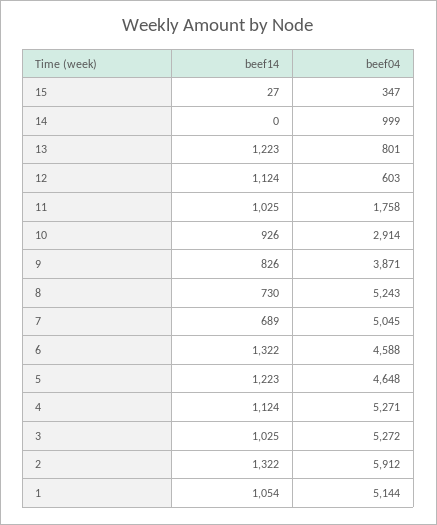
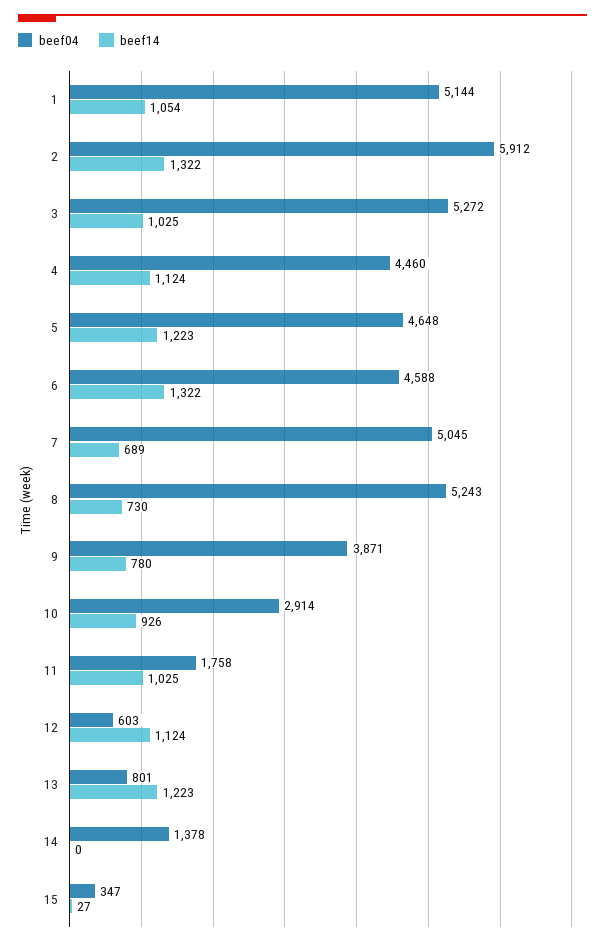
  {
    "beef14": {
      "15": 27,
      "14": 0,
      "13": 1223,
      "12": 1124,
      "11": 1025,
      "10": 926,
-     "9": 826,
+     "9": 780,
      "8": 730,
      "7": 689,
      "6": 1322,
      "5": 1223,
      "4": 1124,
      "3": 1025,
      "2": 1322,
      "1": 1054
    },
    "beef04": {
      "15": 347,
-     "14": 999,
+     "14": 1378,
      "13": 801,
      "12": 603,
      "11": 1758,
      "10": 2914,
      "9": 3871,
      "8": 5243,
      "7": 5045,
      "6": 4588,
      "5": 4648,
-     "4": 5271,
+     "4": 4460,
      "3": 5272,
      "2": 5912,
      "1": 5144
    }
  }

